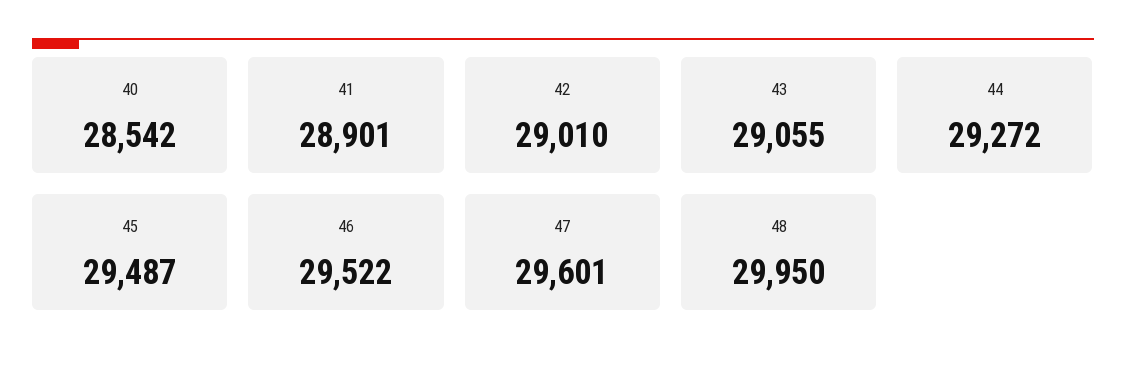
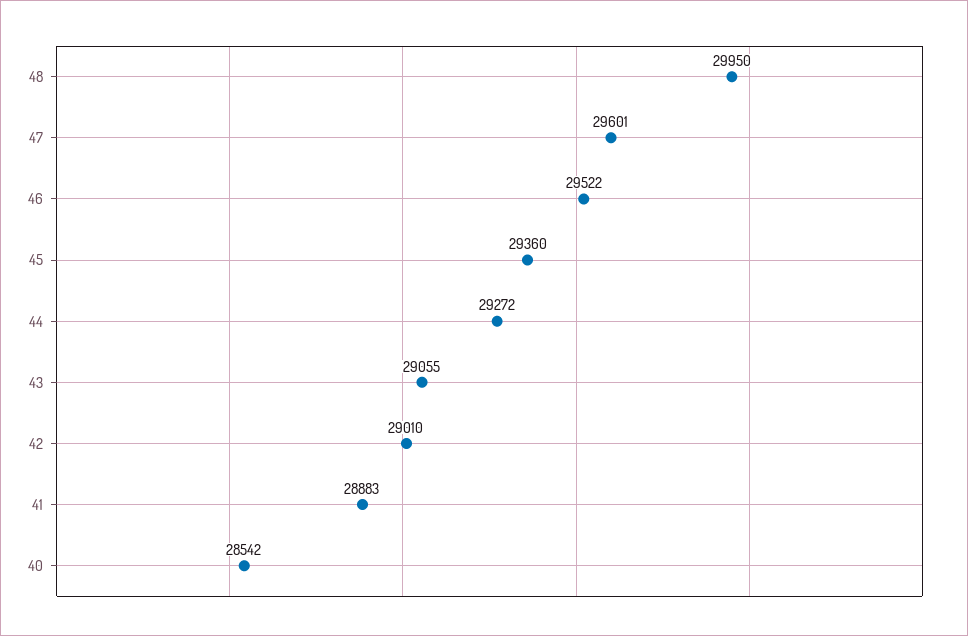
  {
    "40": 28542,
-   "41": 28901,
+   "41": 28883,
    "42": 29010,
    "43": 29055,
    "44": 29272,
-   "45": 29487,
+   "45": 29360,
    "46": 29522,
    "47": 29601,
    "48": 29950
  }

